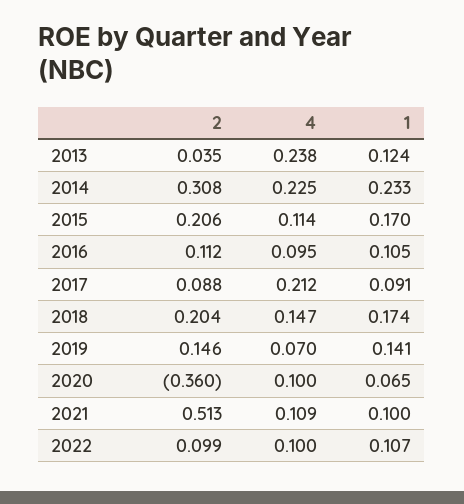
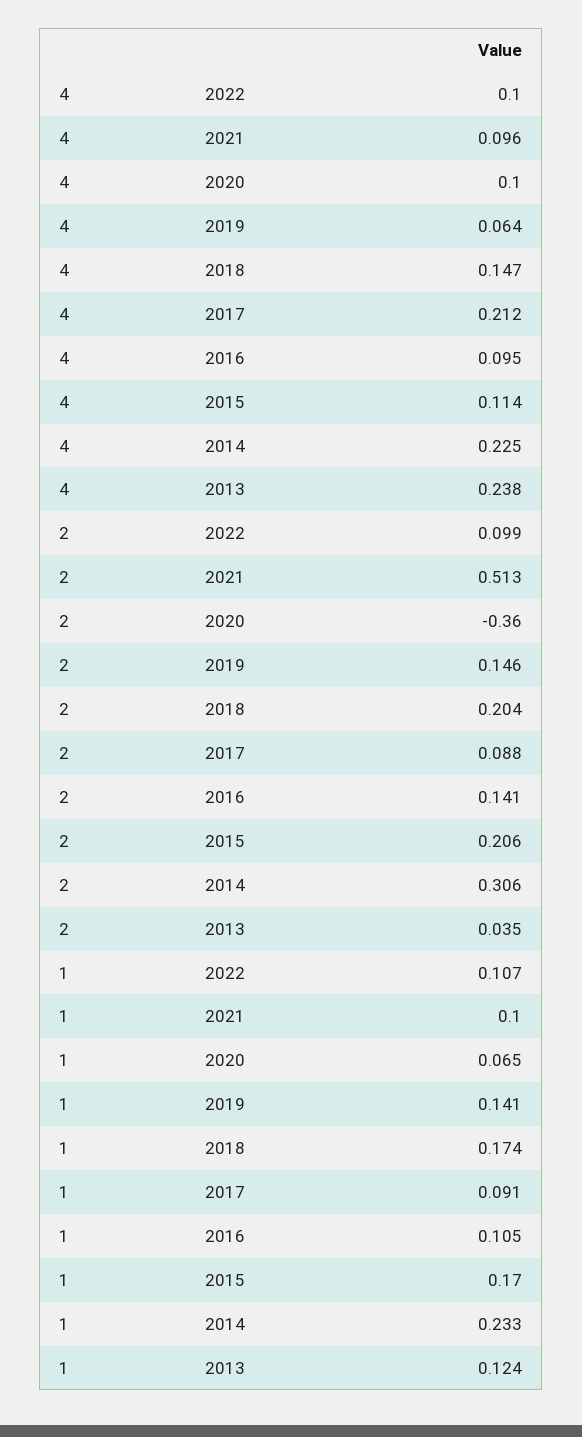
  {
    "2": {
      "2013": 0.035,
-     "2014": 0.308,
+     "2014": 0.306,
      "2015": 0.206,
-     "2016": 0.112,
+     "2016": 0.141,
      "2017": 0.088,
      "2018": 0.204,
      "2019": 0.146,
      "2020": -0.36,
      "2021": 0.513,
      "2022": 0.099
    },
    "4": {
      "2013": 0.238,
      "2014": 0.225,
      "2015": 0.114,
      "2016": 0.095,
      "2017": 0.212,
      "2018": 0.147,
-     "2019": 0.07,
+     "2019": 0.064,
      "2020": 0.1,
-     "2021": 0.109,
+     "2021": 0.096,
      "2022": 0.1
    },
    "1": {
      "2013": 0.124,
      "2014": 0.233,
      "2015": 0.17,
      "2016": 0.105,
      "2017": 0.091,
      "2018": 0.174,
      "2019": 0.141,
      "2020": 0.065,
      "2021": 0.1,
      "2022": 0.107
    }
  }

